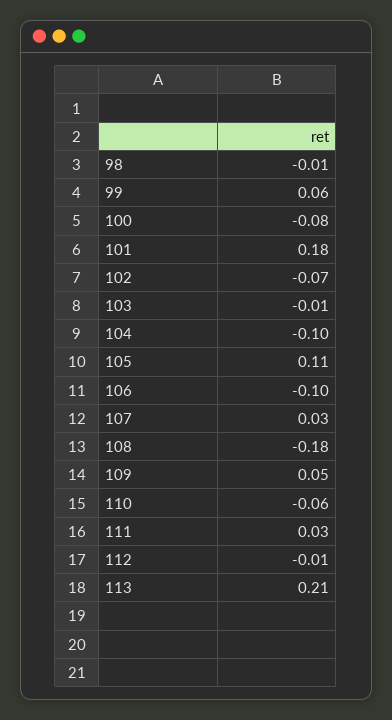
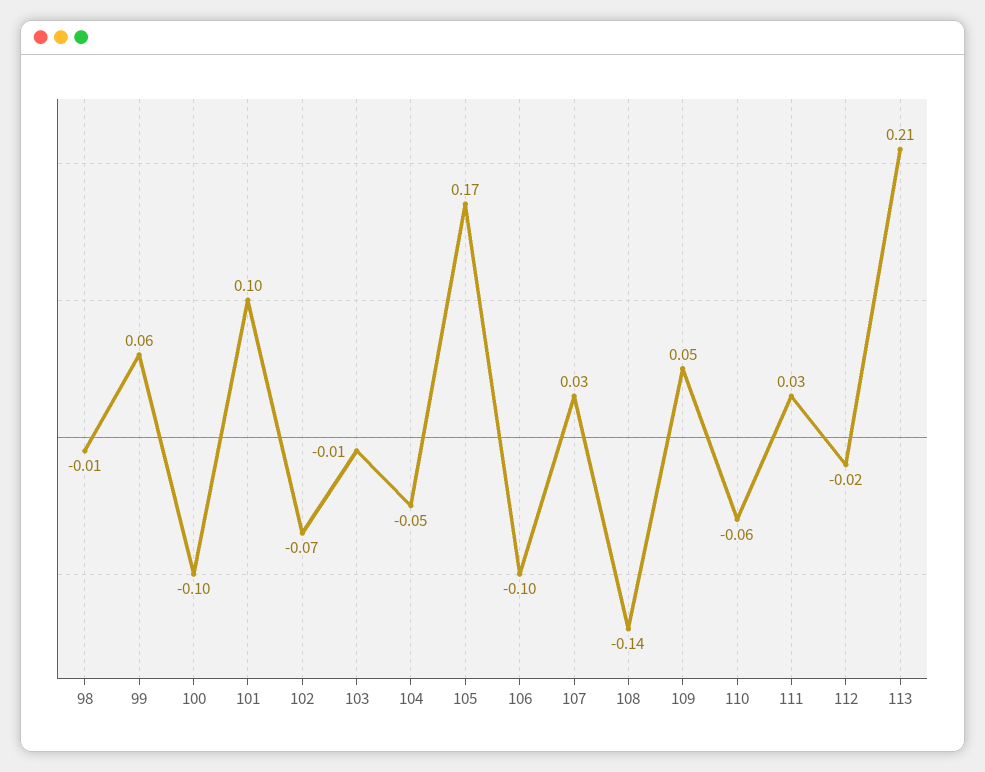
  {
    "98": -0.01,
    "99": 0.06,
-   "100": -0.08,
+   "100": -0.1,
-   "101": 0.18,
+   "101": 0.1,
    "102": -0.07,
    "103": -0.01,
-   "104": -0.1,
+   "104": -0.05,
-   "105": 0.11,
+   "105": 0.17,
    "106": -0.1,
    "107": 0.03,
-   "108": -0.18,
+   "108": -0.14,
    "109": 0.05,
    "110": -0.06,
    "111": 0.03,
-   "112": -0.01,
+   "112": -0.02,
    "113": 0.21
  }

